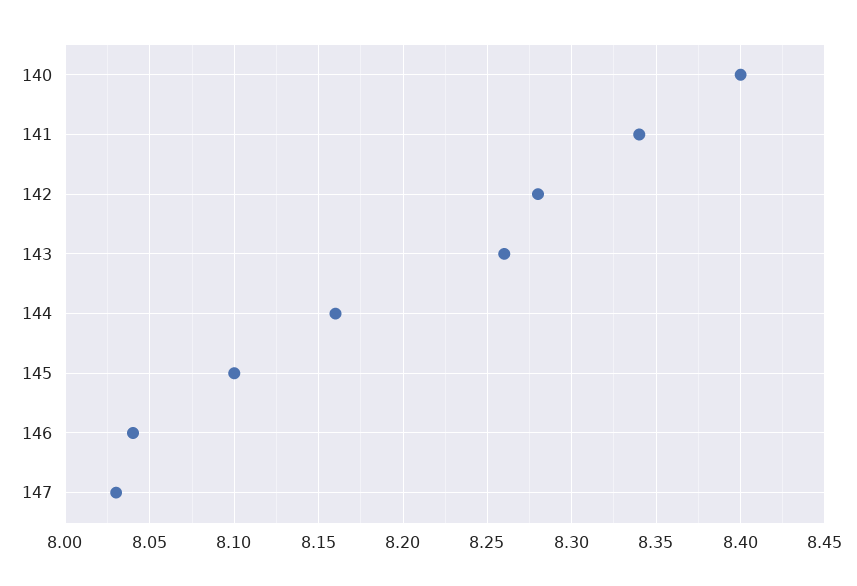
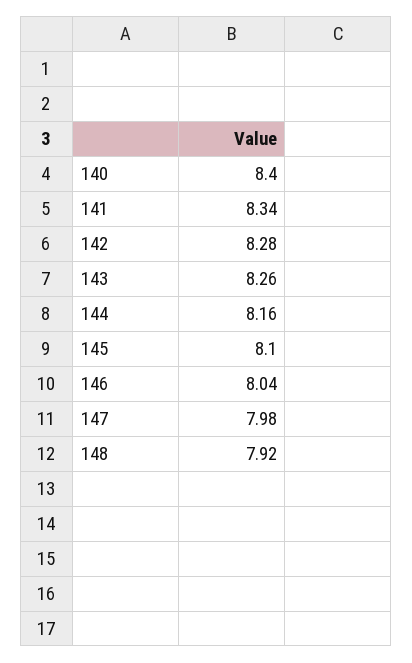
  {
    "140": 8.4,
    "141": 8.34,
    "142": 8.28,
    "143": 8.26,
    "144": 8.16,
    "145": 8.1,
    "146": 8.04,
-   "147": 8.03
+   "147": 7.98,
+   "148": 7.92
  }

